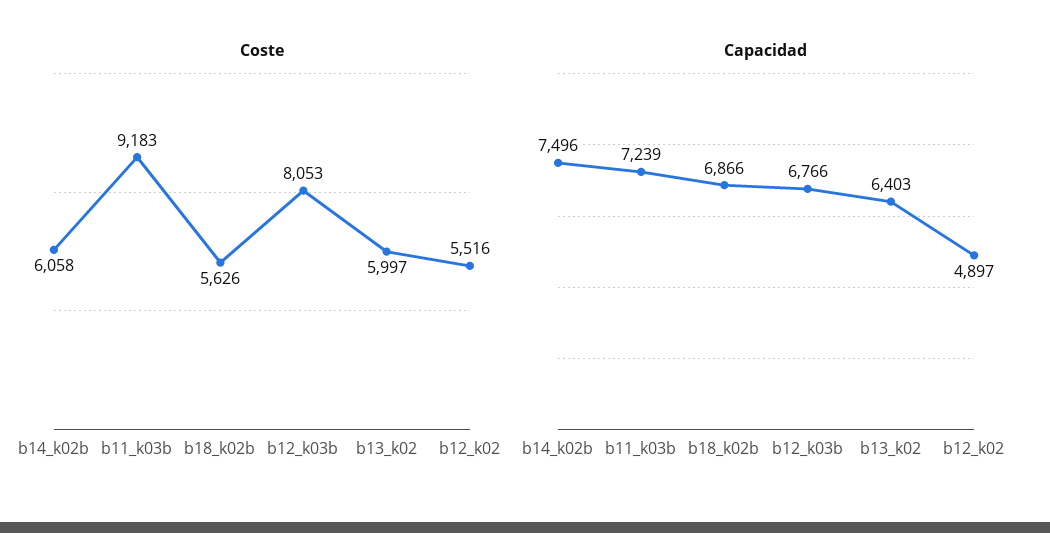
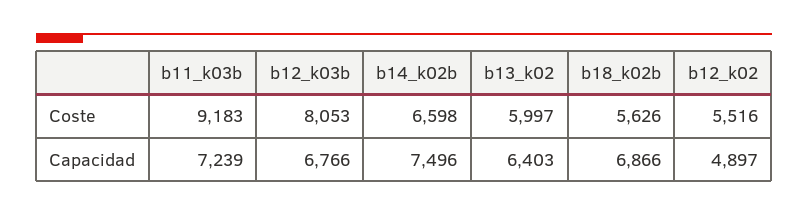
  {
    "Coste": {
-     "b14_k02b": 6058,
+     "b14_k02b": 6598,
      "b11_k03b": 9183,
      "b18_k02b": 5626,
      "b12_k03b": 8053,
      "b13_k02": 5997,
      "b12_k02": 5516
    },
    "Capacidad": {
      "b14_k02b": 7496,
      "b11_k03b": 7239,
      "b18_k02b": 6866,
      "b12_k03b": 6766,
      "b13_k02": 6403,
      "b12_k02": 4897
    }
  }

